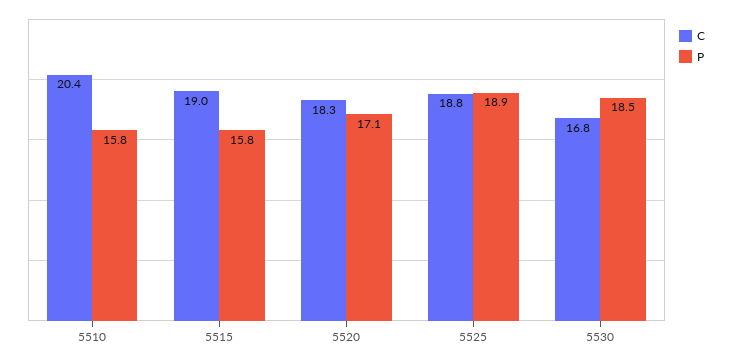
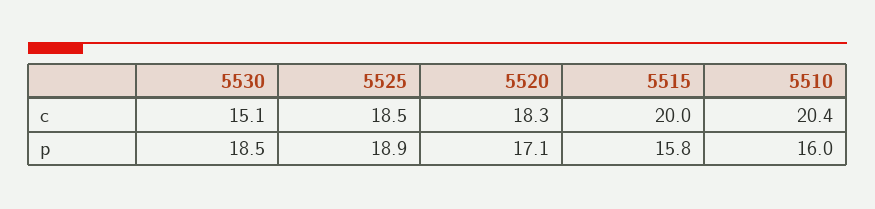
  {
    "C": {
      "5510": 20.4,
-     "5515": 19,
+     "5515": 20,
      "5520": 18.3,
-     "5525": 18.8,
+     "5525": 18.5,
-     "5530": 16.8
+     "5530": 15.1
    },
    "P": {
-     "5510": 15.8,
+     "5510": 16,
      "5515": 15.8,
      "5520": 17.1,
      "5525": 18.9,
      "5530": 18.5
    }
  }

